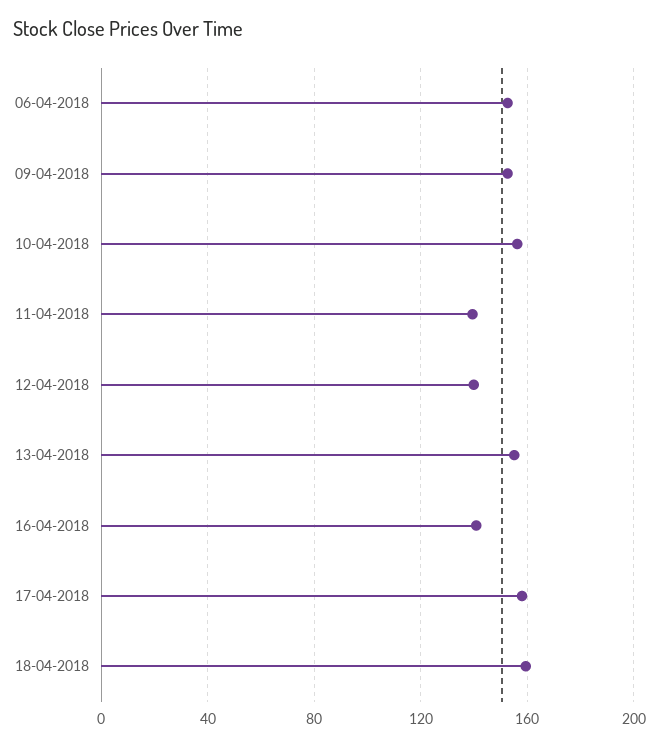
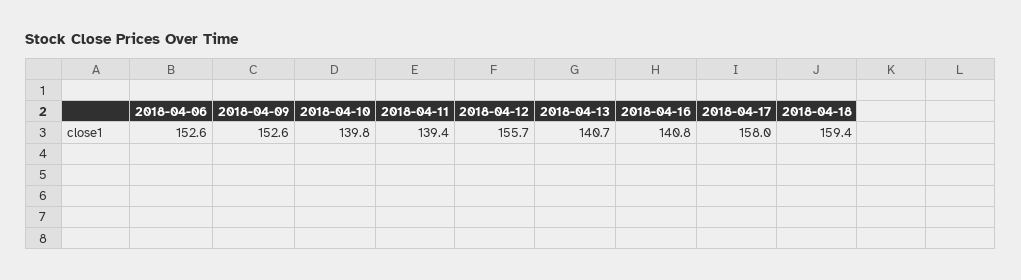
  {
    "06-04-2018": 152.6,
    "09-04-2018": 152.6,
-   "10-04-2018": 155,
+   "10-04-2018": 139.8,
    "11-04-2018": 139.4,
-   "12-04-2018": 140,
+   "12-04-2018": 155.7,
-   "13-04-2018": 155,
+   "13-04-2018": 140.7,
    "16-04-2018": 140.8,
    "17-04-2018": 158,
    "18-04-2018": 159.4
  }

